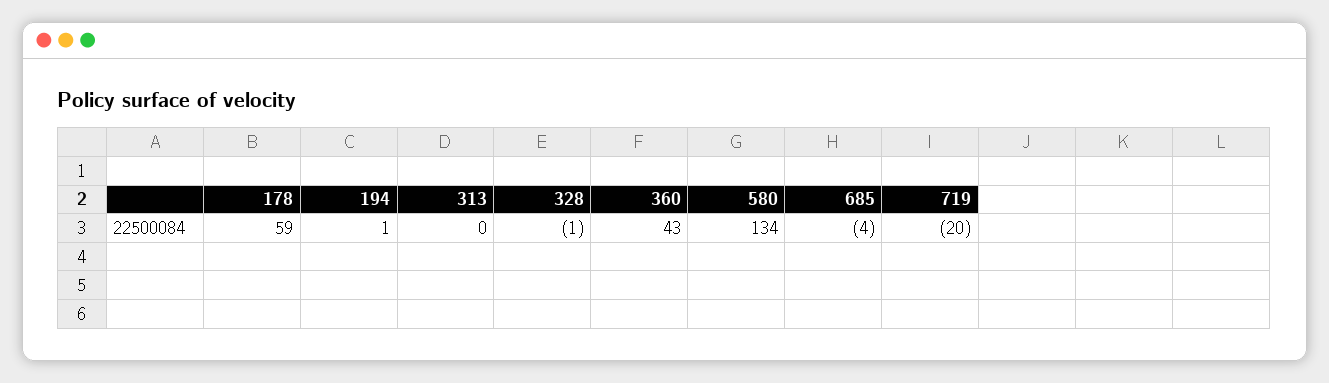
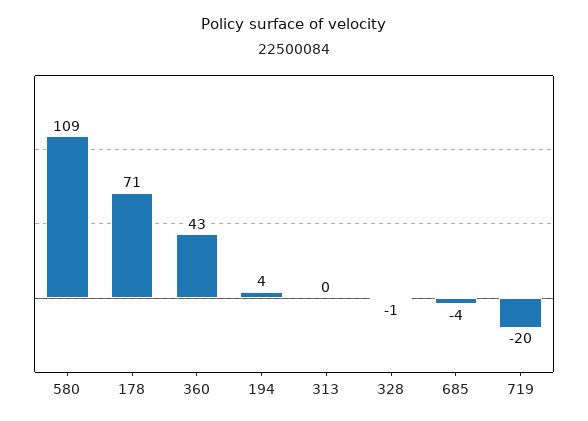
  {
-   "178": 59,
+   "178": 71,
-   "194": 1,
+   "194": 4,
    "313": 0,
    "328": -1,
    "360": 43,
-   "580": 134,
+   "580": 109,
    "685": -4,
    "719": -20
  }

